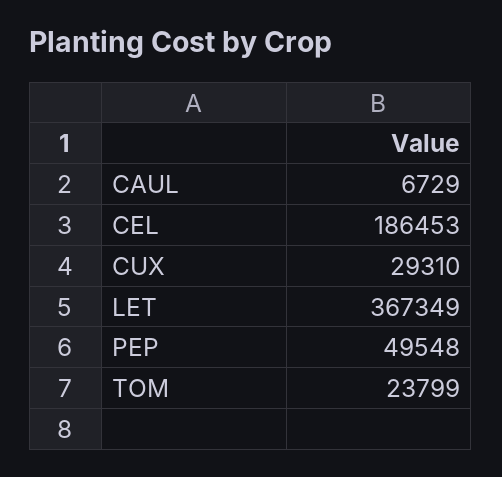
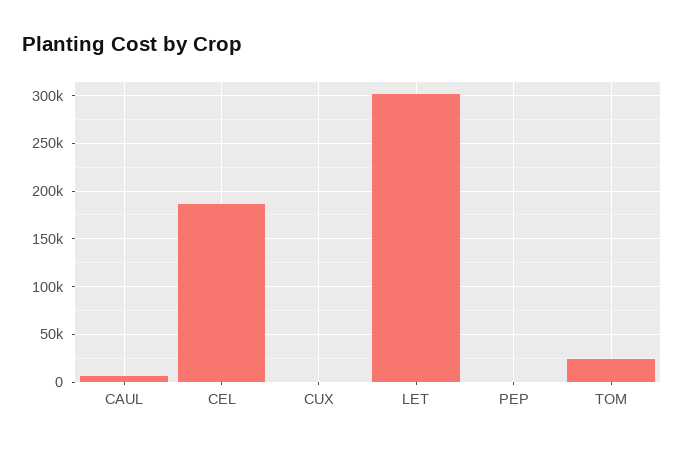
  {
    "CAUL": 6729,
    "CEL": 186453,
-   "CUX": 29310,
+   "CUX": 0,
-   "LET": 367349,
+   "LET": 300000,
-   "PEP": 49548,
+   "PEP": 0,
    "TOM": 23799
  }

